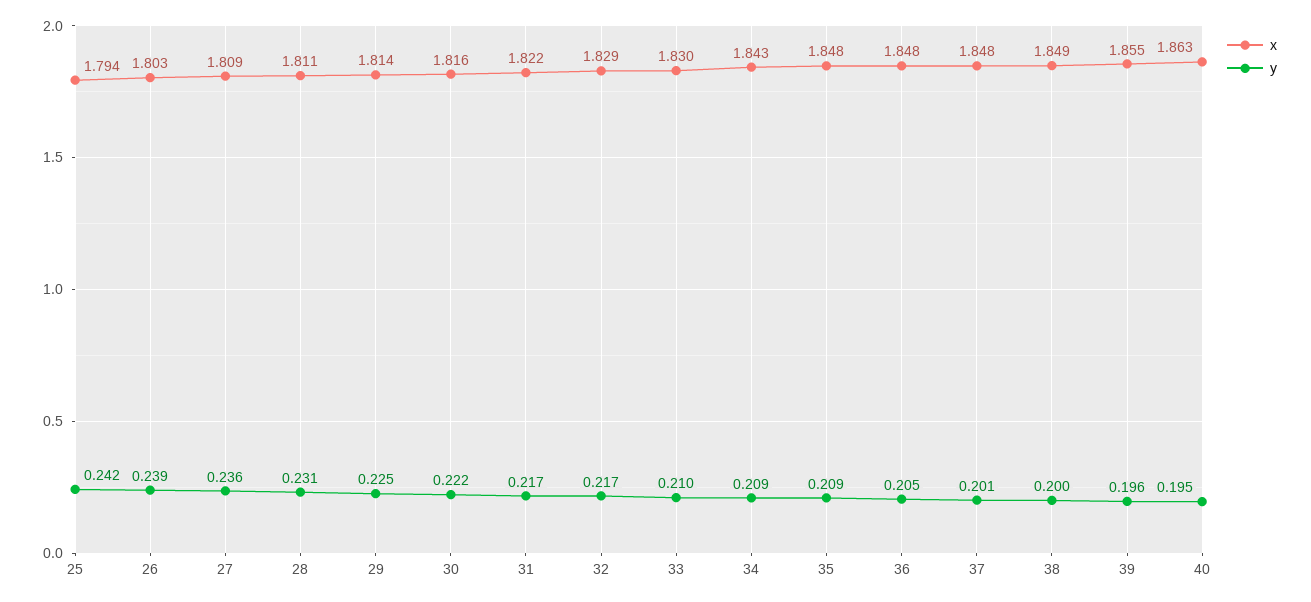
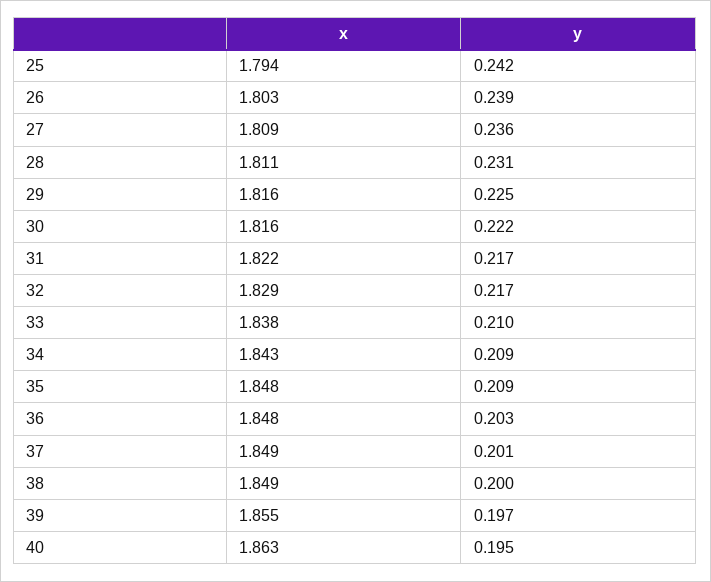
  {
    "x": {
      "25": 1.794,
      "26": 1.803,
      "27": 1.809,
      "28": 1.811,
-     "29": 1.814,
+     "29": 1.816,
      "30": 1.816,
      "31": 1.822,
      "32": 1.829,
-     "33": 1.83,
+     "33": 1.838,
      "34": 1.843,
      "35": 1.848,
      "36": 1.848,
-     "37": 1.848,
+     "37": 1.849,
      "38": 1.849,
      "39": 1.855,
      "40": 1.863
    },
    "y": {
      "25": 0.242,
      "26": 0.239,
      "27": 0.236,
      "28": 0.231,
      "29": 0.225,
      "30": 0.222,
      "31": 0.217,
      "32": 0.217,
      "33": 0.21,
      "34": 0.209,
      "35": 0.209,
-     "36": 0.205,
+     "36": 0.203,
      "37": 0.201,
      "38": 0.2,
-     "39": 0.196,
+     "39": 0.197,
      "40": 0.195
    }
  }

